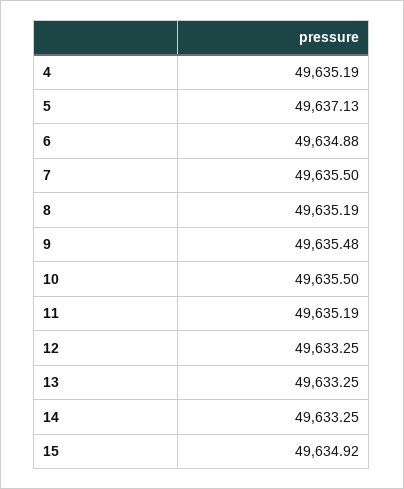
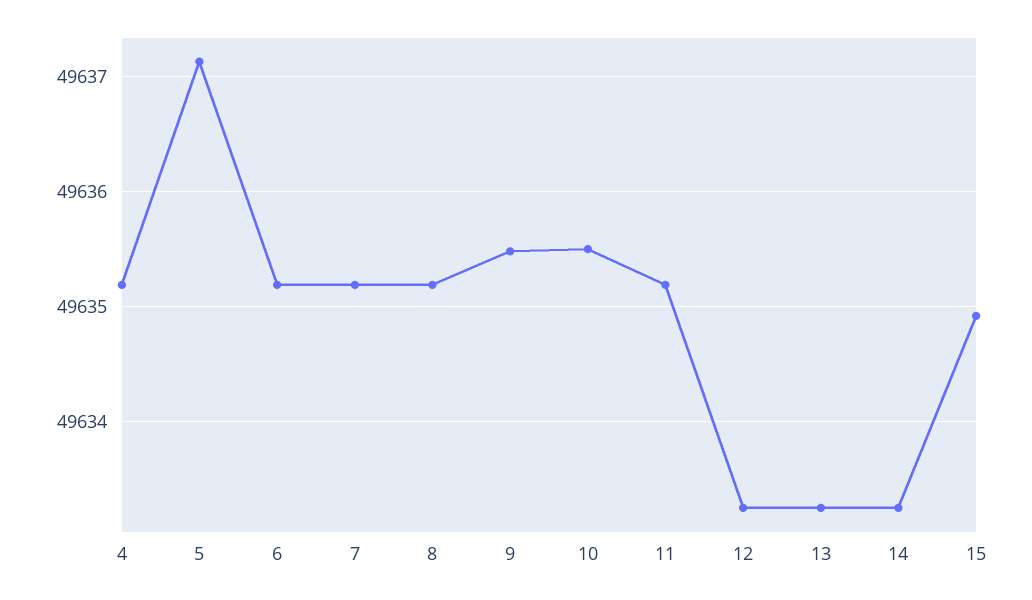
  {
    "4": 49635.19,
    "5": 49637.13,
-   "6": 49634.88,
+   "6": 49635.2,
-   "7": 49635.5,
+   "7": 49635.2,
    "8": 49635.19,
    "9": 49635.48,
    "10": 49635.5,
    "11": 49635.19,
    "12": 49633.25,
    "13": 49633.25,
    "14": 49633.25,
    "15": 49634.92
  }

